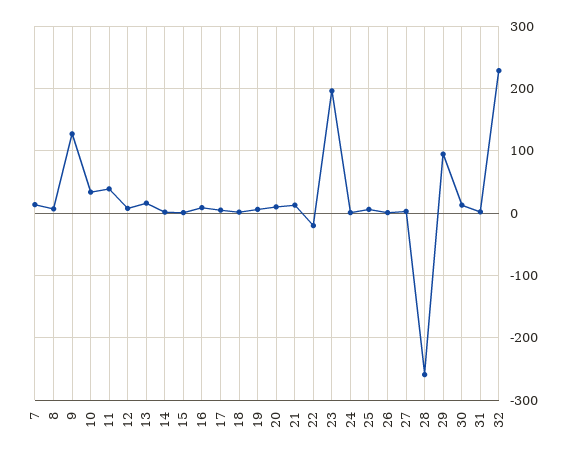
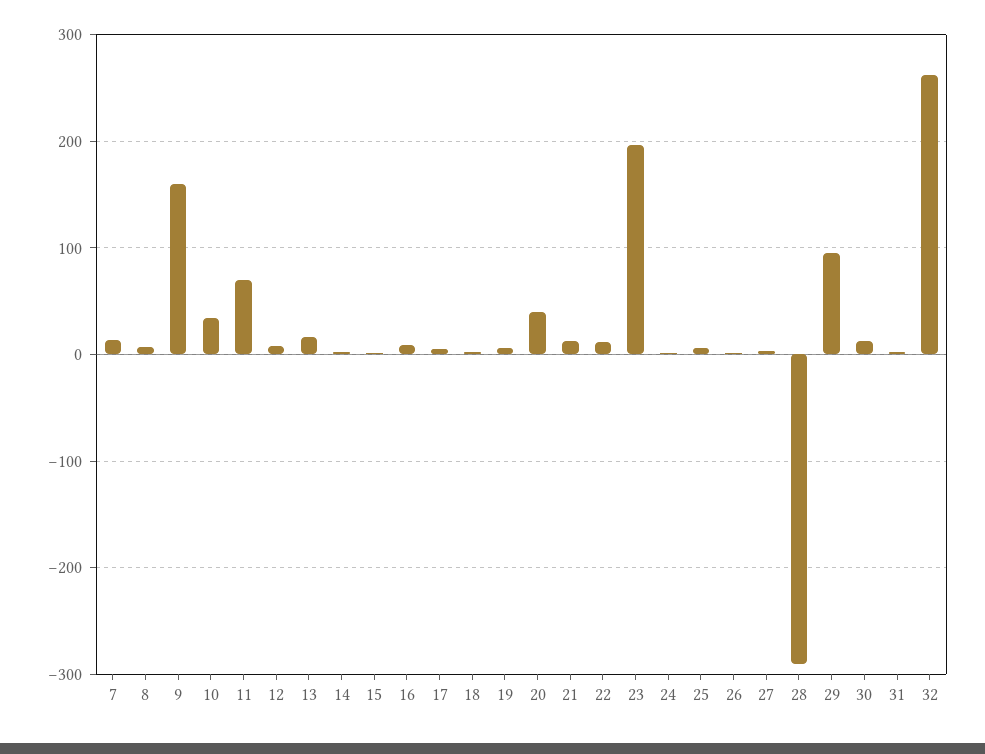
  {
    "7": 10,
    "8": 10,
-   "9": 130,
+   "9": 160,
    "10": 30,
-   "11": 40,
+   "11": 70,
    "12": 10,
    "13": 20,
    "14": 0,
    "15": 0,
    "16": 10,
    "17": 10,
    "18": 0,
    "19": 10,
-   "20": 10,
+   "20": 40,
    "21": 10,
-   "22": -20,
+   "22": 10,
    "23": 200,
    "24": 0,
    "25": 10,
    "26": 0,
    "27": 0,
-   "28": -260,
+   "28": -290,
    "29": 90,
    "30": 10,
    "31": 0,
-   "32": 230
+   "32": 260
  }

